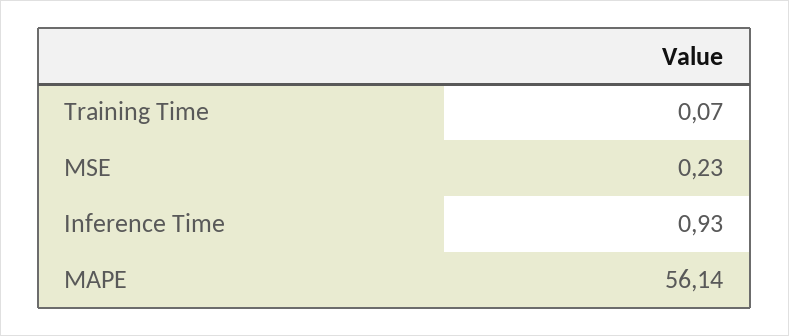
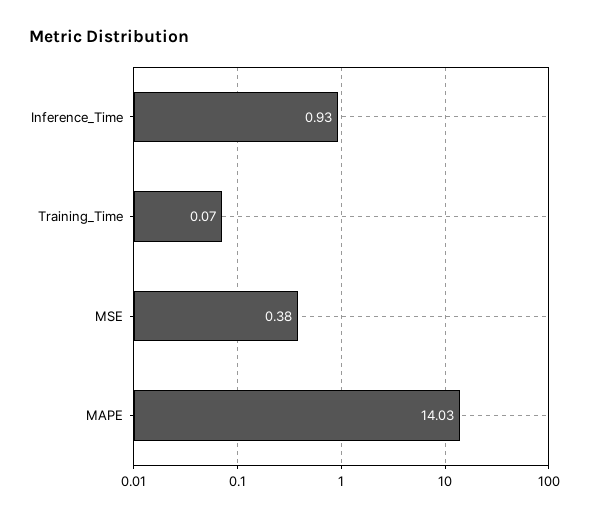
  {
    "Training Time": 0.07,
-   "MSE": 0.23,
+   "MSE": 0.38,
    "Inference Time": 0.93,
-   "MAPE": 56.14
+   "MAPE": 14.03
  }

